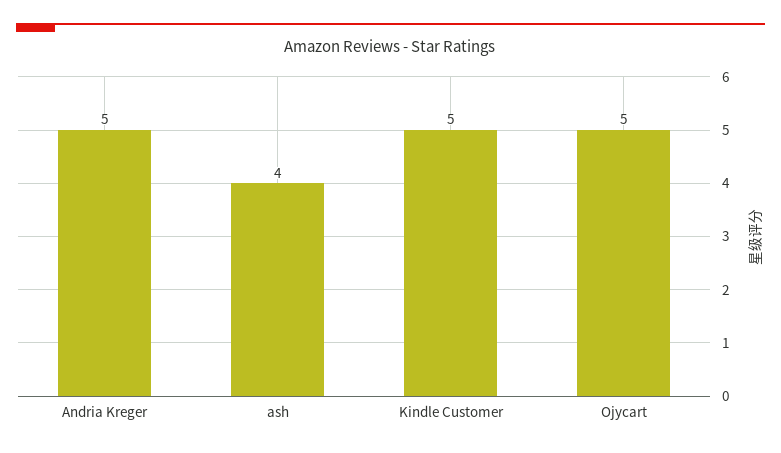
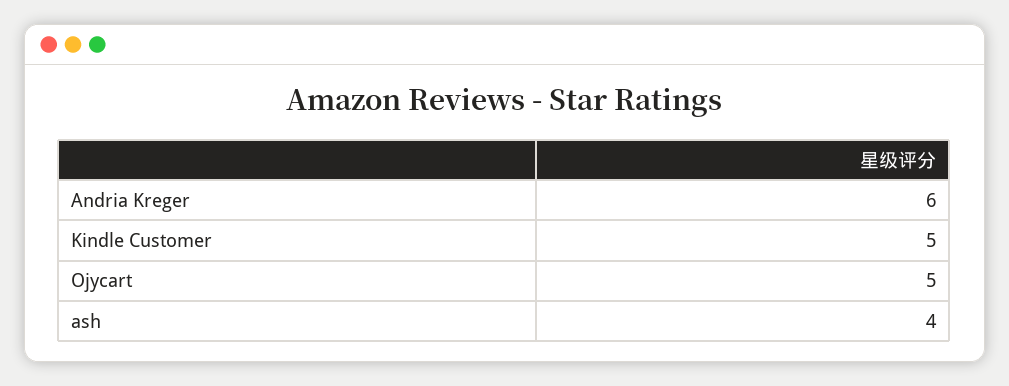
  {
-   "Andria Kreger": 5,
+   "Andria Kreger": 6,
    "ash": 4,
    "Kindle Customer": 5,
    "Ojycart": 5
  }

